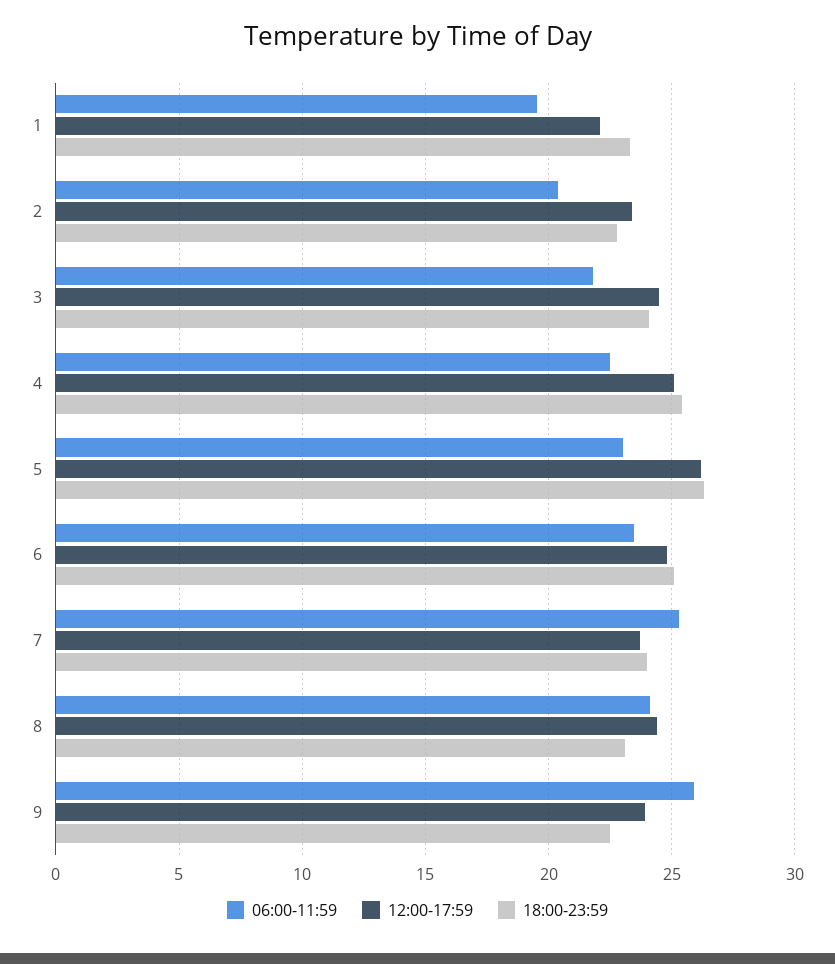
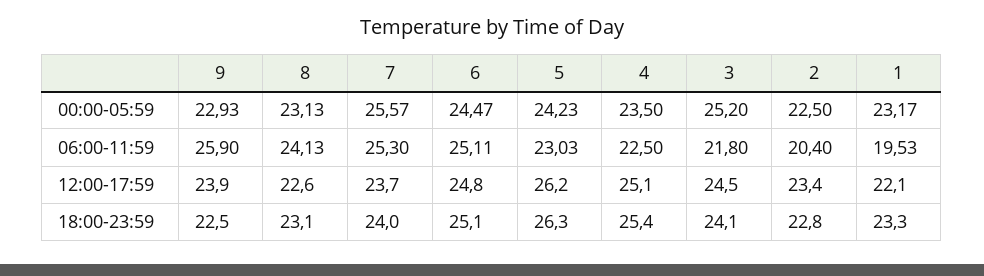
  {
    "06:00-11:59": {
      "1": 19.53,
      "2": 20.4,
      "3": 21.8,
      "4": 22.5,
      "5": 23.03,
-     "6": 23.5,
+     "6": 25.11,
      "7": 25.3,
      "8": 24.13,
      "9": 25.9
    },
    "12:00-17:59": {
      "1": 22.1,
      "2": 23.4,
      "3": 24.5,
      "4": 25.1,
      "5": 26.2,
      "6": 24.8,
      "7": 23.7,
-     "8": 24.5,
+     "8": 22.6,
      "9": 23.9
    },
    "18:00-23:59": {
      "1": 23.3,
      "2": 22.8,
      "3": 24.1,
      "4": 25.4,
      "5": 26.3,
      "6": 25.1,
      "7": 24,
      "8": 23.1,
      "9": 22.5
-   }
+   },
+   "00:00-05:59": {
+     "9": 22.93,
+     "8": 23.13,
+     "7": 25.57,
+     "6": 24.47,
+     "5": 24.23,
+     "4": 23.5,
+     "3": 25.2,
+     "2": 22.5,
+     "1": 23.17
+   }
  }

